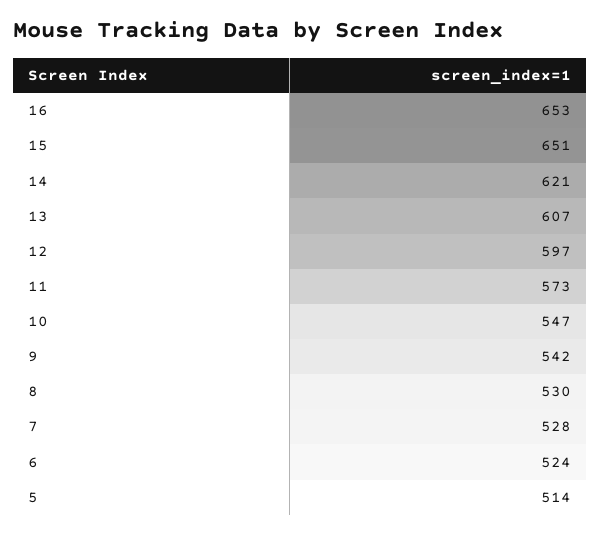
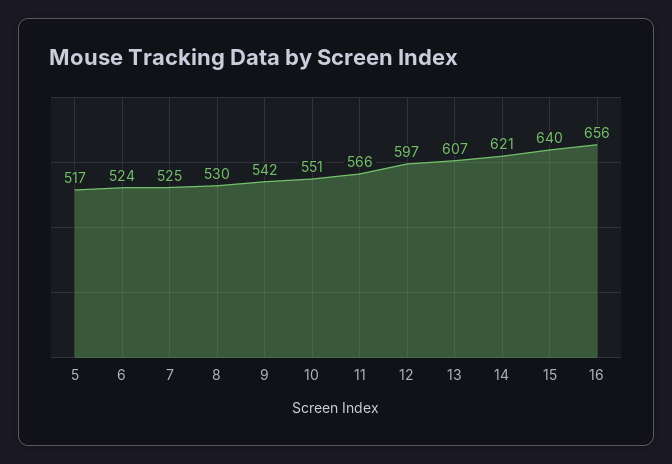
  {
-   "16": 653,
+   "16": 656,
-   "15": 651,
+   "15": 640,
    "14": 621,
    "13": 607,
    "12": 597,
-   "11": 573,
+   "11": 566,
-   "10": 547,
+   "10": 551,
    "9": 542,
    "8": 530,
-   "7": 528,
+   "7": 525,
    "6": 524,
-   "5": 514
+   "5": 517
  }

